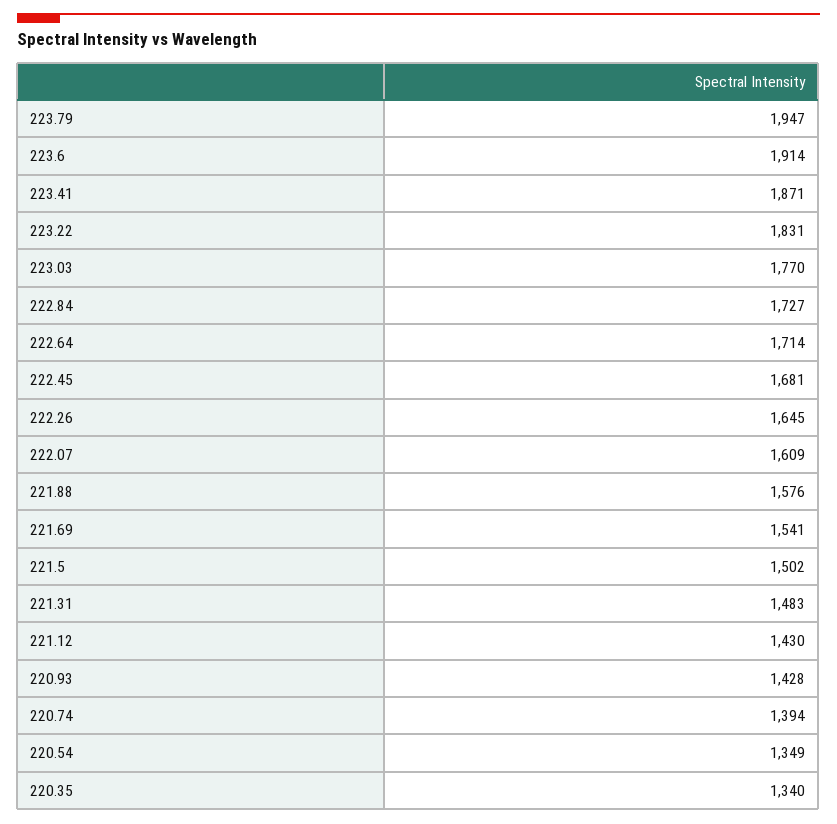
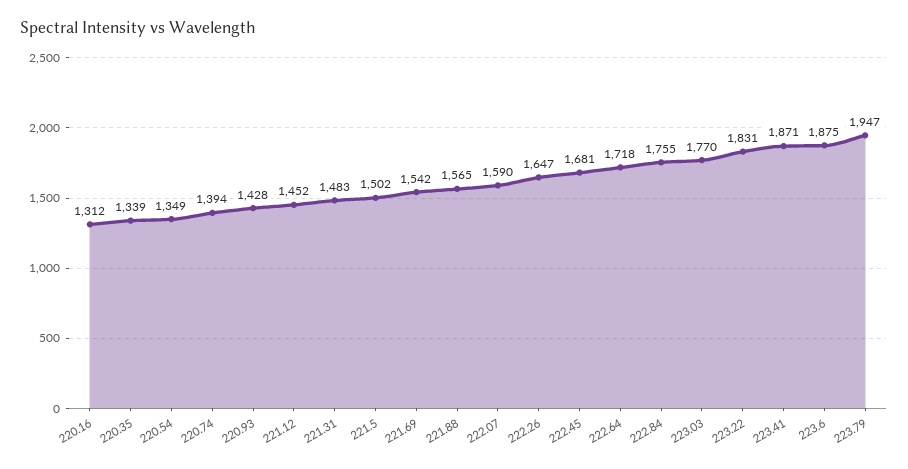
  {
    "223.79": 1947,
-   "223.6": 1914,
+   "223.6": 1875,
    "223.41": 1871,
    "223.22": 1831,
    "223.03": 1770,
-   "222.84": 1727,
+   "222.84": 1755,
-   "222.64": 1714,
+   "222.64": 1718,
    "222.45": 1681,
-   "222.26": 1645,
+   "222.26": 1647,
-   "222.07": 1609,
+   "222.07": 1590,
-   "221.88": 1576,
+   "221.88": 1565,
-   "221.69": 1541,
+   "221.69": 1542,
    "221.5": 1502,
    "221.31": 1483,
-   "221.12": 1430,
+   "221.12": 1452,
    "220.93": 1428,
    "220.74": 1394,
    "220.54": 1349,
-   "220.35": 1340
+   "220.35": 1339,
+   "220.16": 1312
  }

